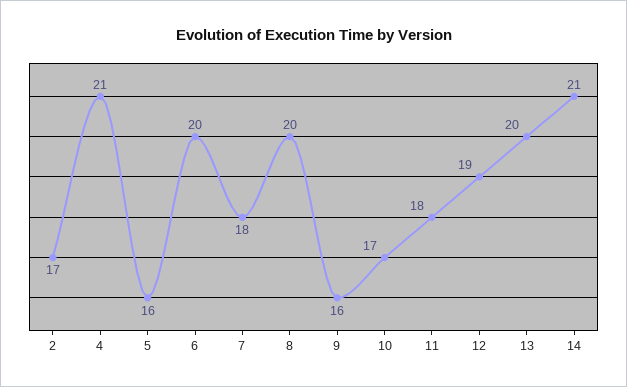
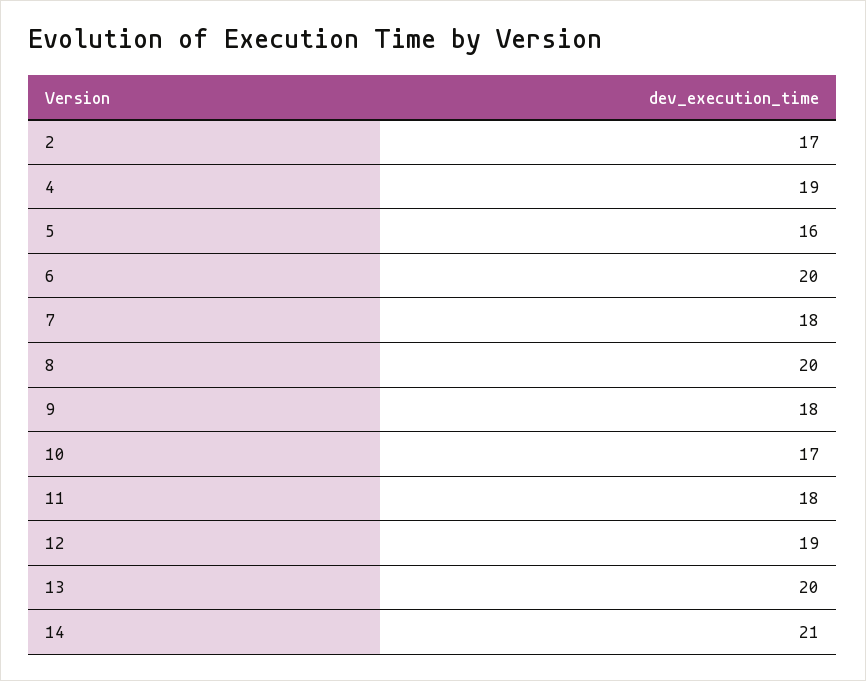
  {
    "2": 17,
-   "4": 21,
+   "4": 19,
    "5": 16,
    "6": 20,
    "7": 18,
    "8": 20,
-   "9": 16,
+   "9": 18,
    "10": 17,
    "11": 18,
    "12": 19,
    "13": 20,
    "14": 21
  }

